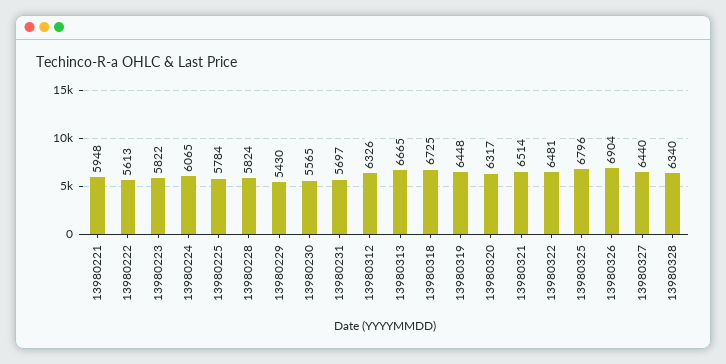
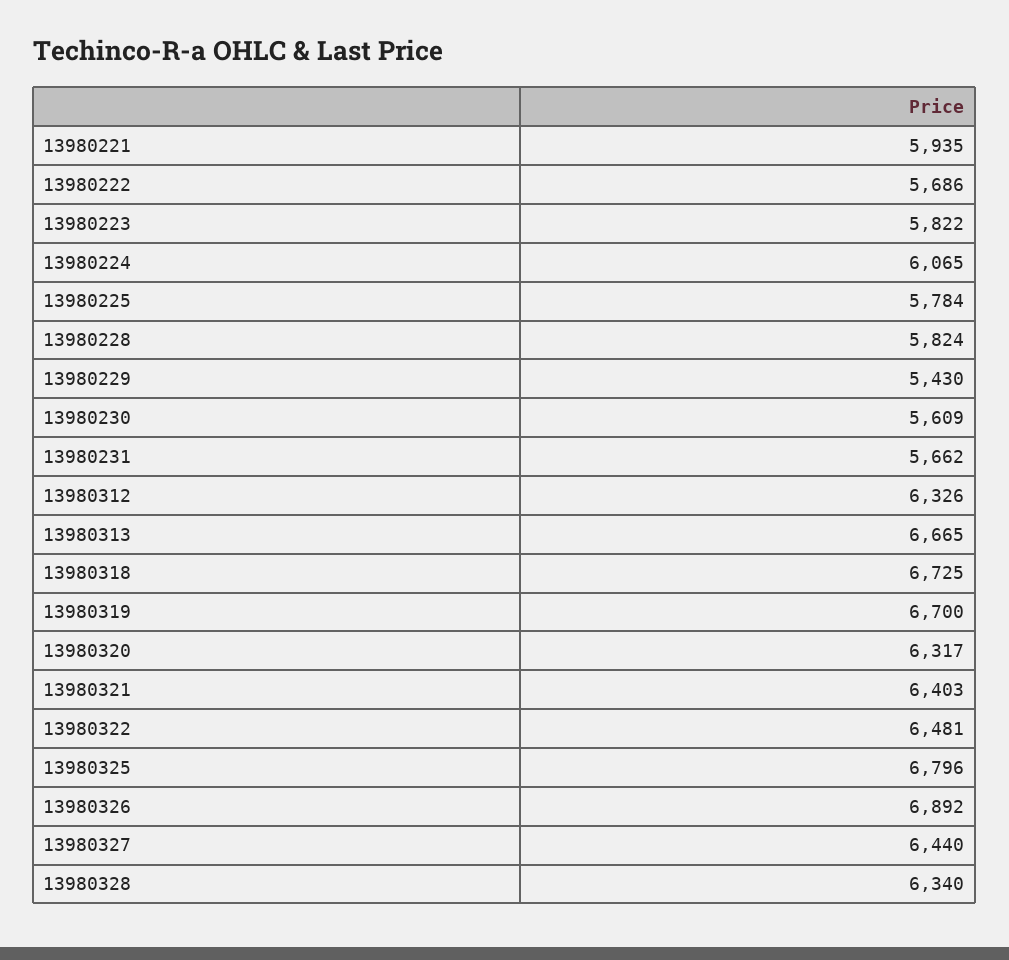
  {
-   "13980221": 5948,
+   "13980221": 5935,
-   "13980222": 5613,
+   "13980222": 5686,
    "13980223": 5822,
    "13980224": 6065,
    "13980225": 5784,
    "13980228": 5824,
    "13980229": 5430,
-   "13980230": 5565,
+   "13980230": 5609,
-   "13980231": 5697,
+   "13980231": 5662,
    "13980312": 6326,
    "13980313": 6665,
    "13980318": 6725,
-   "13980319": 6448,
+   "13980319": 6700,
    "13980320": 6317,
-   "13980321": 6514,
+   "13980321": 6403,
    "13980322": 6481,
    "13980325": 6796,
-   "13980326": 6904,
+   "13980326": 6892,
    "13980327": 6440,
    "13980328": 6340
  }

